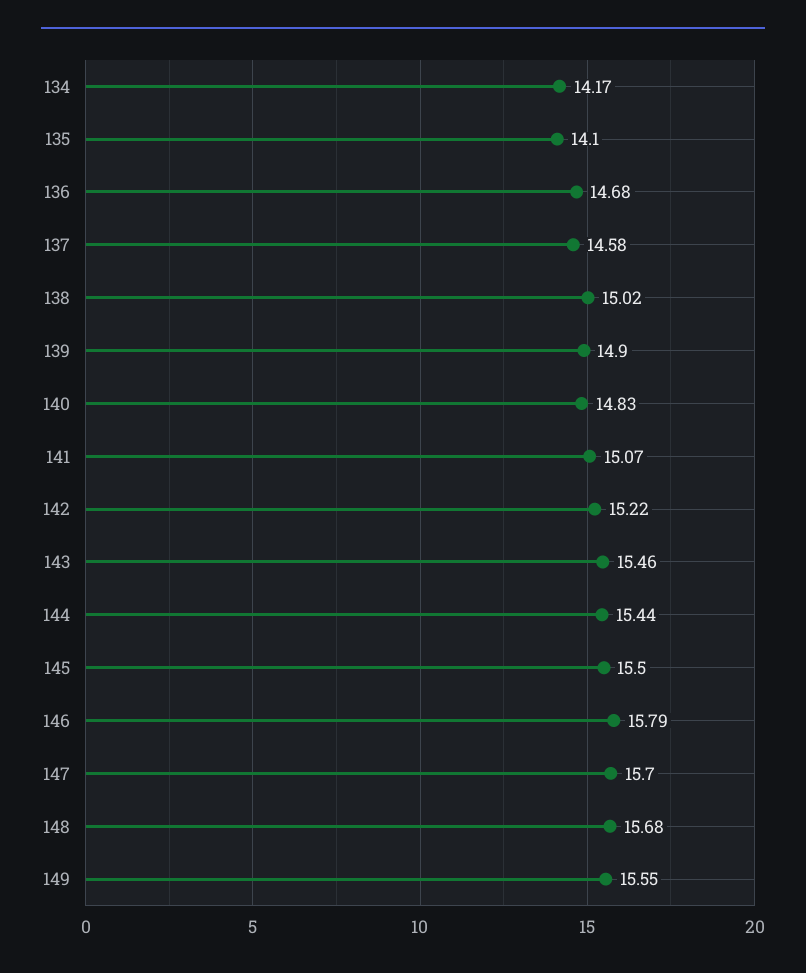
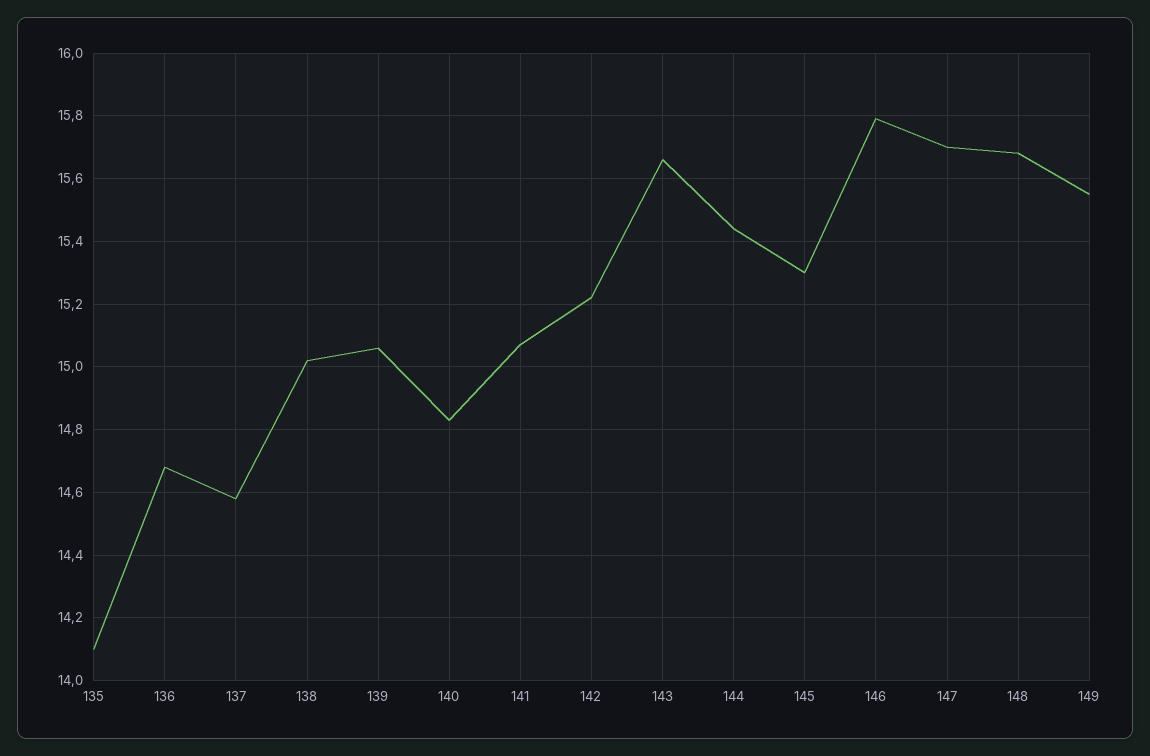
  {
-   "134": 14.17,
    "135": 14.1,
    "136": 14.68,
    "137": 14.58,
    "138": 15.02,
-   "139": 14.9,
+   "139": 15.05,
    "140": 14.83,
    "141": 15.07,
    "142": 15.22,
-   "143": 15.46,
+   "143": 15.65,
    "144": 15.44,
-   "145": 15.5,
+   "145": 15.3,
    "146": 15.79,
    "147": 15.7,
    "148": 15.68,
    "149": 15.55
  }

